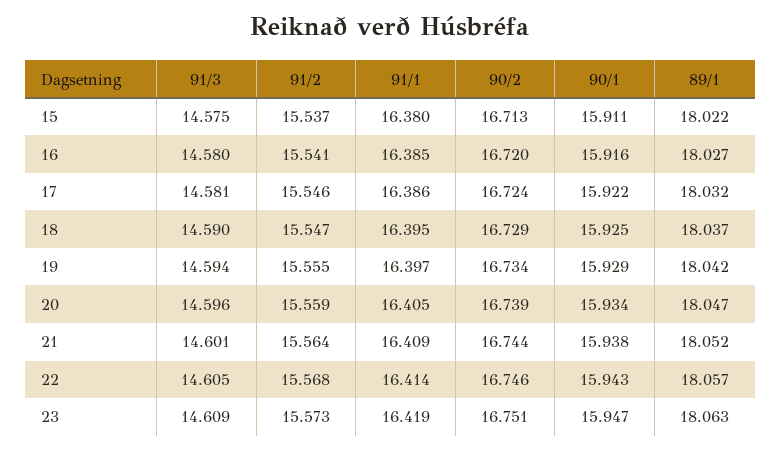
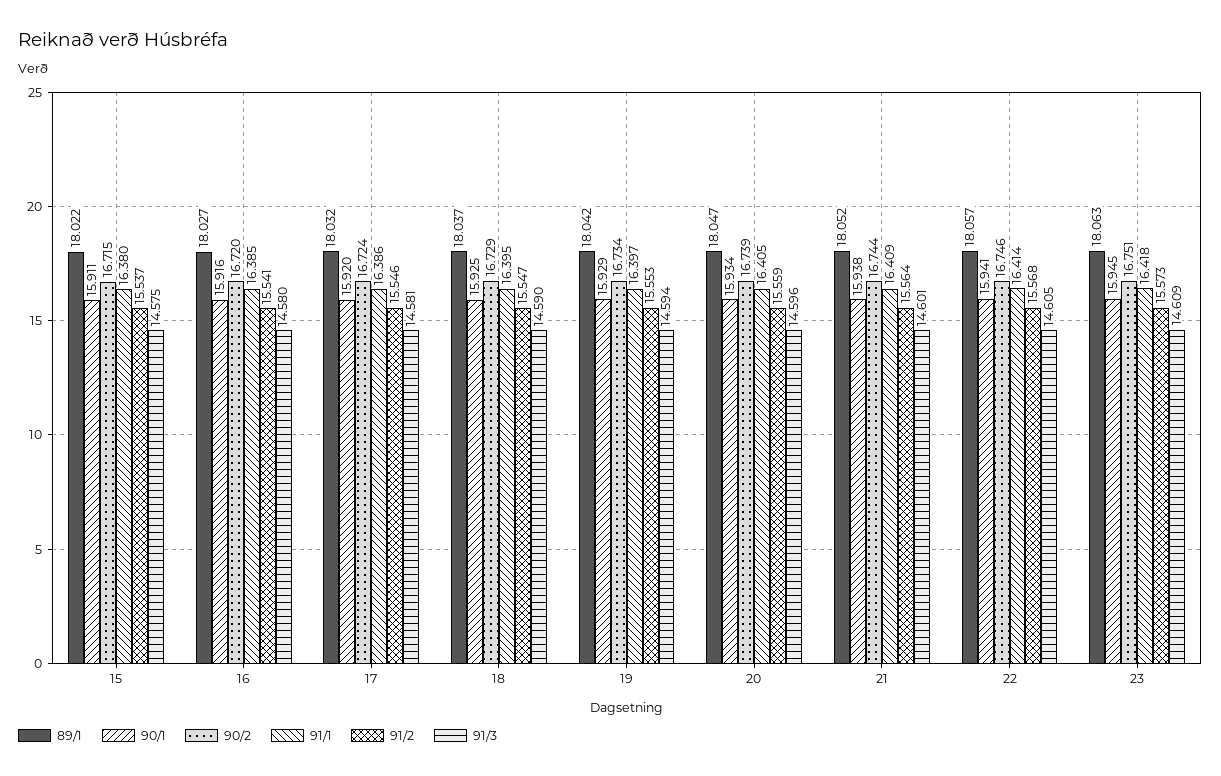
  {
    "91/3": {
      "15": 14.575,
      "16": 14.58,
      "17": 14.581,
      "18": 14.59,
      "19": 14.594,
      "20": 14.596,
      "21": 14.601,
      "22": 14.605,
      "23": 14.609
    },
    "91/2": {
      "15": 15.537,
      "16": 15.541,
      "17": 15.546,
      "18": 15.547,
-     "19": 15.555,
+     "19": 15.553,
      "20": 15.559,
      "21": 15.564,
      "22": 15.568,
      "23": 15.573
    },
    "91/1": {
      "15": 16.38,
      "16": 16.385,
      "17": 16.386,
      "18": 16.395,
      "19": 16.397,
      "20": 16.405,
      "21": 16.409,
      "22": 16.414,
-     "23": 16.419
+     "23": 16.418
    },
    "90/2": {
-     "15": 16.713,
+     "15": 16.715,
      "16": 16.72,
      "17": 16.724,
      "18": 16.729,
      "19": 16.734,
      "20": 16.739,
      "21": 16.744,
      "22": 16.746,
      "23": 16.751
    },
    "90/1": {
      "15": 15.911,
      "16": 15.916,
-     "17": 15.922,
+     "17": 15.92,
      "18": 15.925,
      "19": 15.929,
      "20": 15.934,
      "21": 15.938,
-     "22": 15.943,
+     "22": 15.941,
-     "23": 15.947
+     "23": 15.945
    },
    "89/1": {
      "15": 18.022,
      "16": 18.027,
      "17": 18.032,
      "18": 18.037,
      "19": 18.042,
      "20": 18.047,
      "21": 18.052,
      "22": 18.057,
      "23": 18.063
    }
  }

